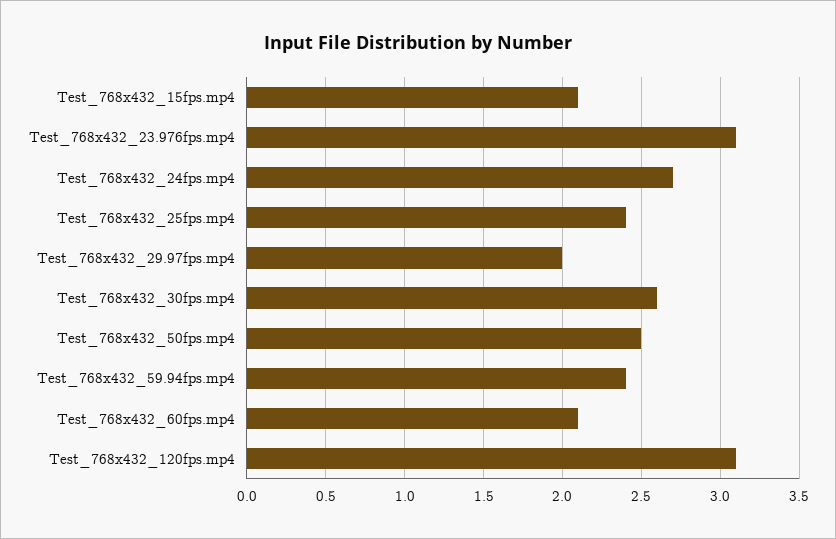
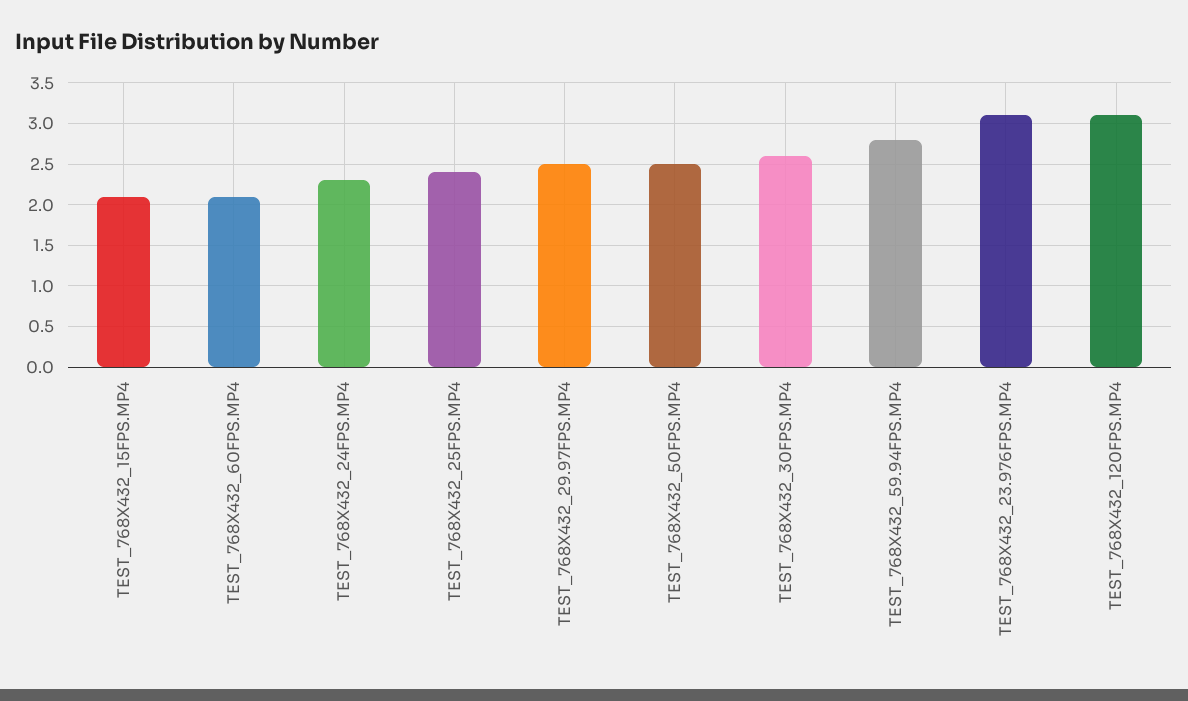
  {
    "Test_768x432_15fps.mp4": 2.1,
    "Test_768x432_23.976fps.mp4": 3.1,
-   "Test_768x432_24fps.mp4": 2.7,
+   "Test_768x432_24fps.mp4": 2.3,
    "Test_768x432_25fps.mp4": 2.4,
-   "Test_768x432_29.97fps.mp4": 2,
+   "Test_768x432_29.97fps.mp4": 2.5,
    "Test_768x432_30fps.mp4": 2.6,
    "Test_768x432_50fps.mp4": 2.5,
-   "Test_768x432_59.94fps.mp4": 2.4,
+   "Test_768x432_59.94fps.mp4": 2.8,
    "Test_768x432_60fps.mp4": 2.1,
    "Test_768x432_120fps.mp4": 3.1
  }

